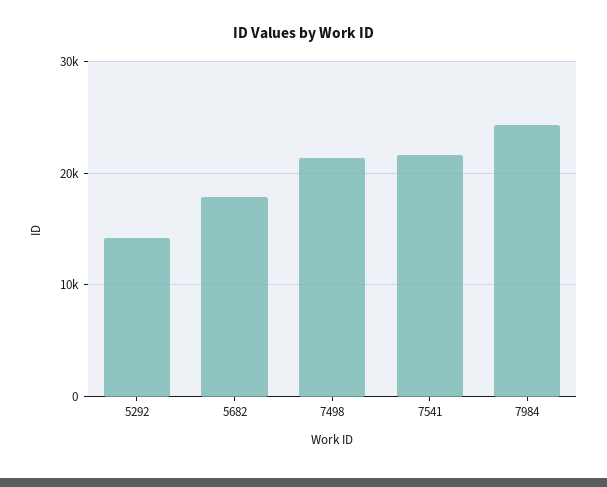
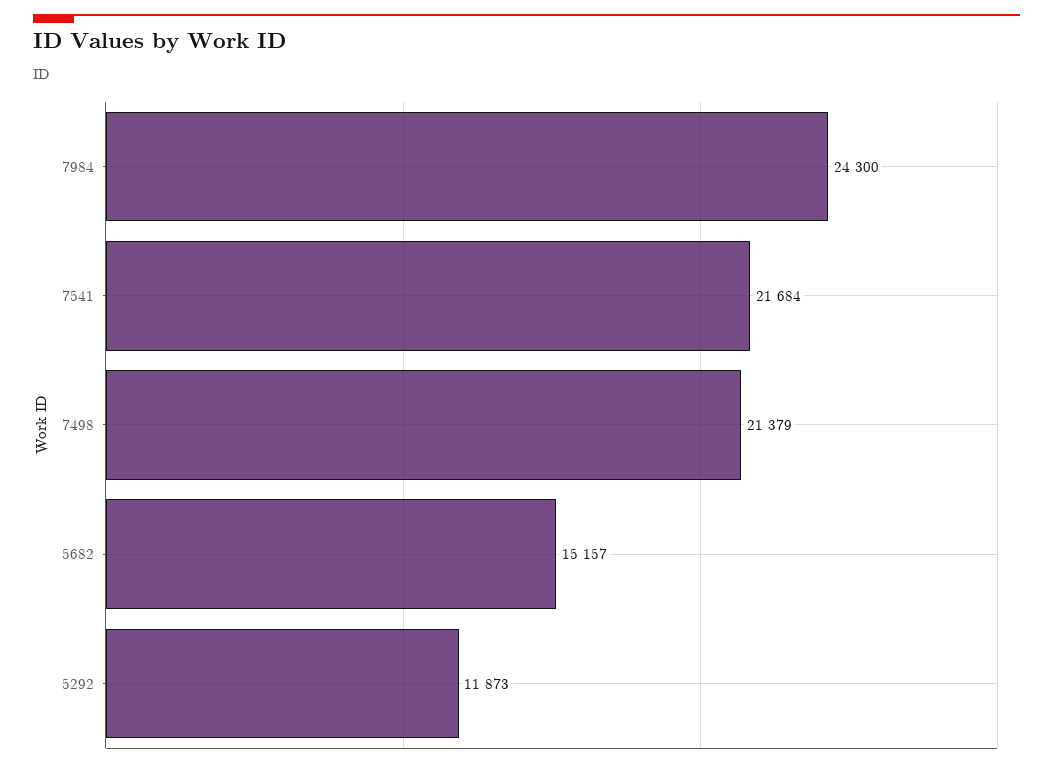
  {
-   "5292": 14000,
+   "5292": 11873,
-   "5682": 18000,
+   "5682": 15157,
    "7498": 21379,
    "7541": 21684,
    "7984": 24300
  }

